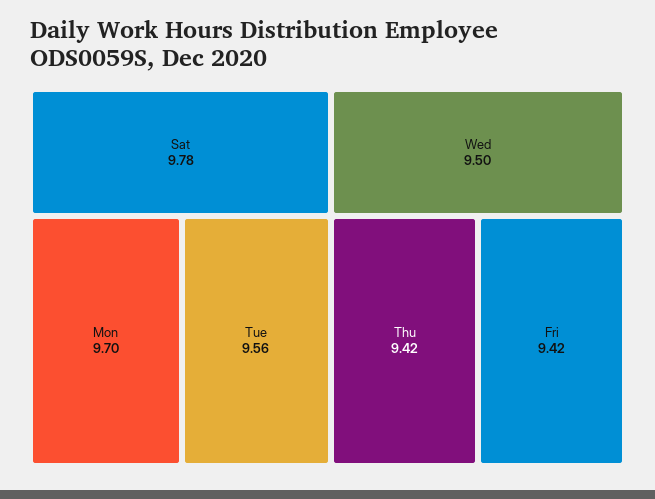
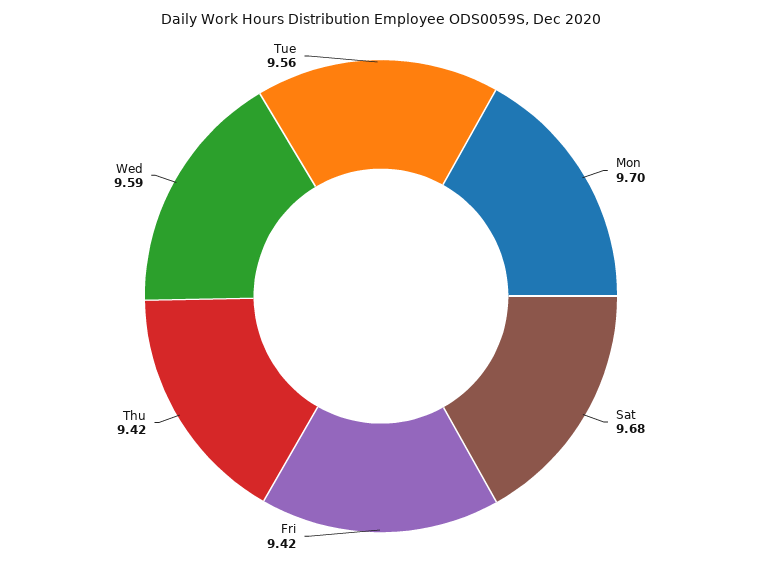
  {
-   "Sat": 9.78,
+   "Sat": 9.68,
    "Mon": 9.7,
    "Tue": 9.56,
-   "Wed": 9.5,
+   "Wed": 9.59,
    "Thu": 9.42,
    "Fri": 9.42
  }

